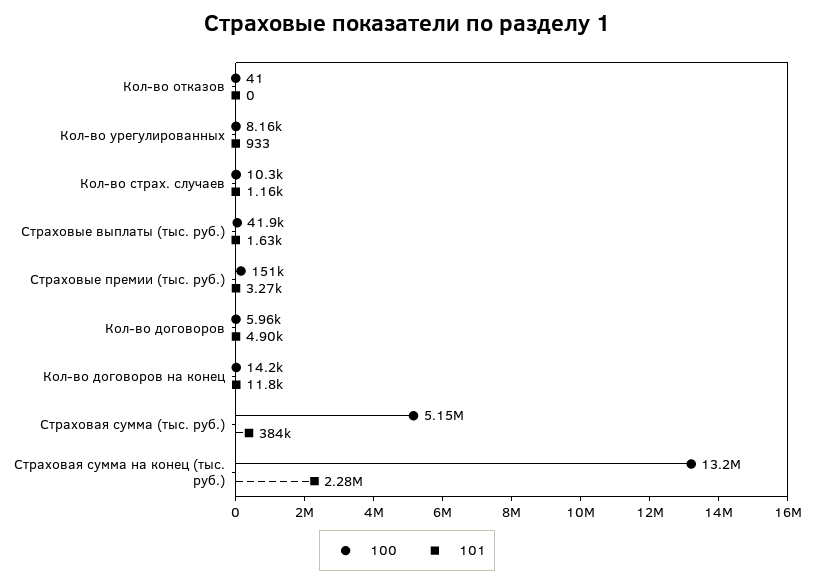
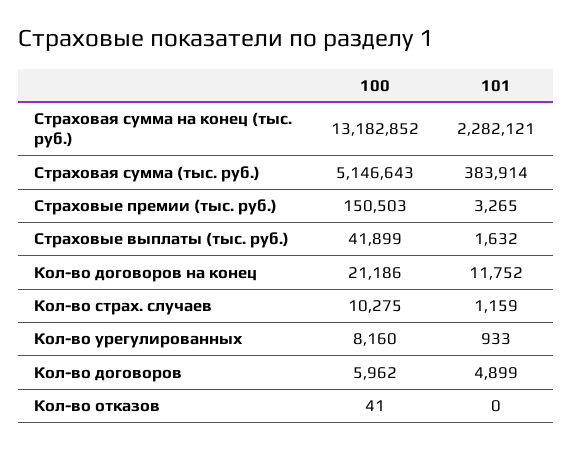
  {
    "100": {
      "Кол-во отказов": 41,
      "Кол-во урегулированных": 8160,
      "Кол-во страх. случаев": 10275,
      "Страховые выплаты (тыс. руб.)": 41899,
      "Страховые премии (тыс. руб.)": 150503,
      "Кол-во договоров": 5962,
-     "Кол-во договоров на конец": 14200,
+     "Кол-во договоров на конец": 21186,
      "Страховая сумма (тыс. руб.)": 5146643,
      "Страховая сумма на конец (тыс. руб.)": 13182852
    },
    "101": {
      "Кол-во отказов": 0,
      "Кол-во урегулированных": 933,
      "Кол-во страх. случаев": 1159,
      "Страховые выплаты (тыс. руб.)": 1632,
      "Страховые премии (тыс. руб.)": 3265,
      "Кол-во договоров": 4899,
      "Кол-во договоров на конец": 11752,
      "Страховая сумма (тыс. руб.)": 383914,
      "Страховая сумма на конец (тыс. руб.)": 2282121
    }
  }

